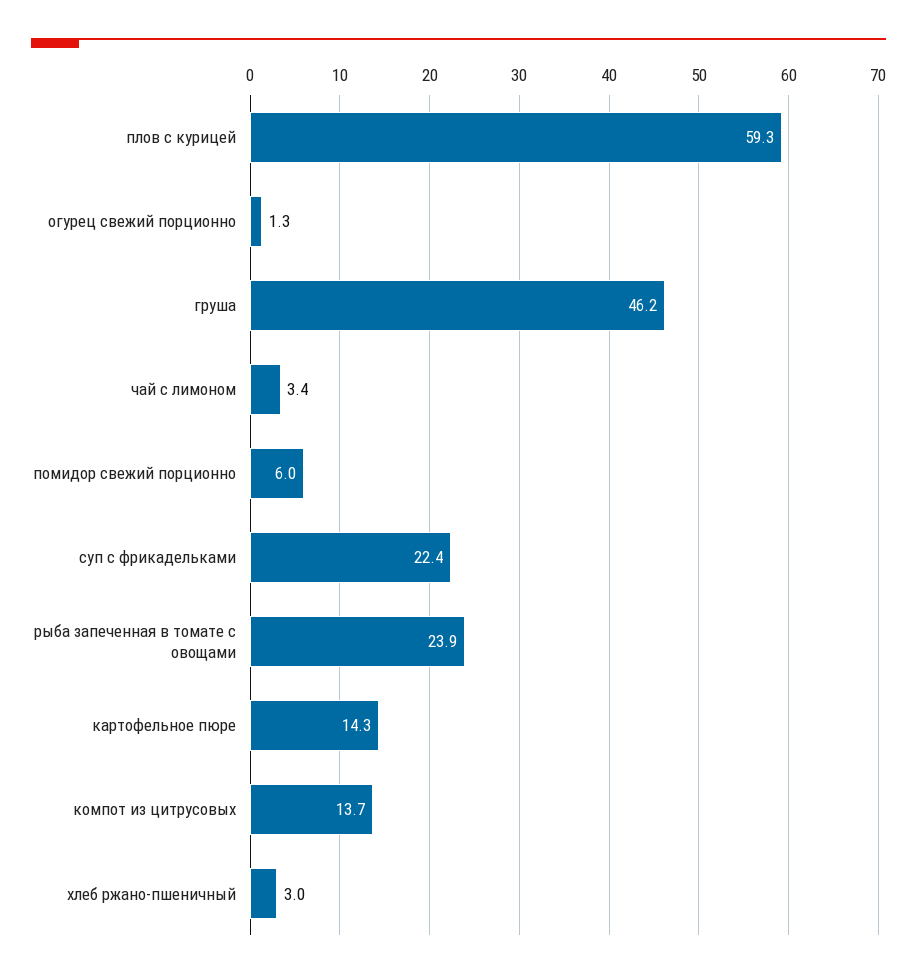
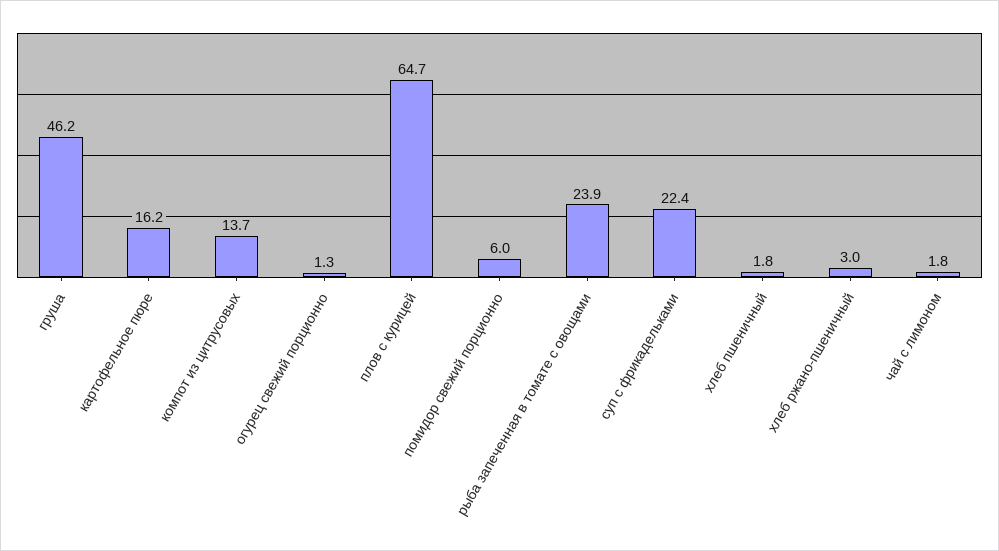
  {
-   "плов с курицей": 59.3,
+   "плов с курицей": 64.7,
    "огурец свежий порционно": 1.3,
    "груша": 46.2,
-   "чай с лимоном": 3.4,
+   "чай с лимоном": 1.8,
    "помидор свежий порционно": 6,
    "суп с фрикадельками": 22.4,
    "рыба запеченная в томате с овощами": 23.9,
-   "картофельное пюре": 14.3,
+   "картофельное пюре": 16.2,
    "компот из цитрусовых": 13.7,
-   "хлеб ржано-пшеничный": 3
+   "хлеб ржано-пшеничный": 3,
+   "хлеб пшеничный": 1.8
  }

